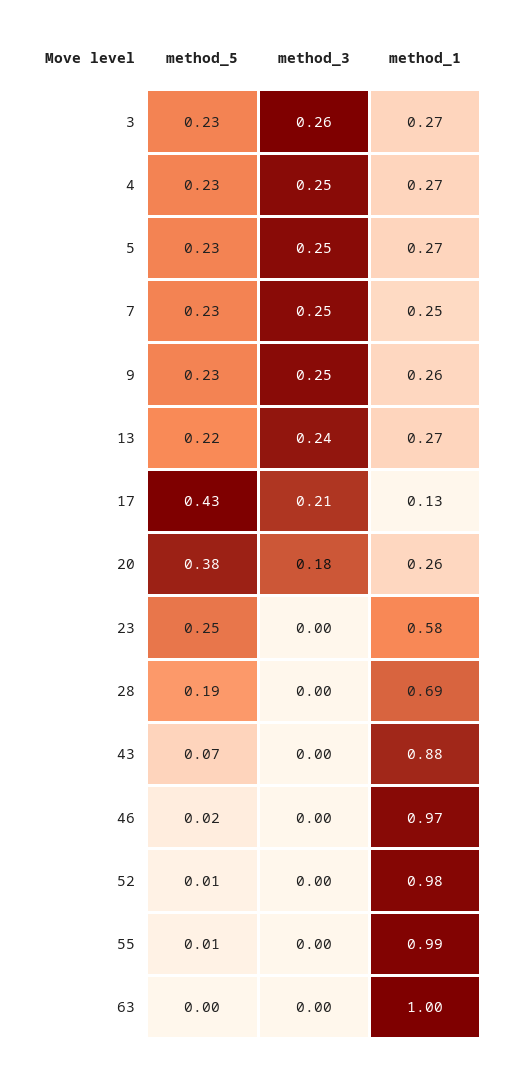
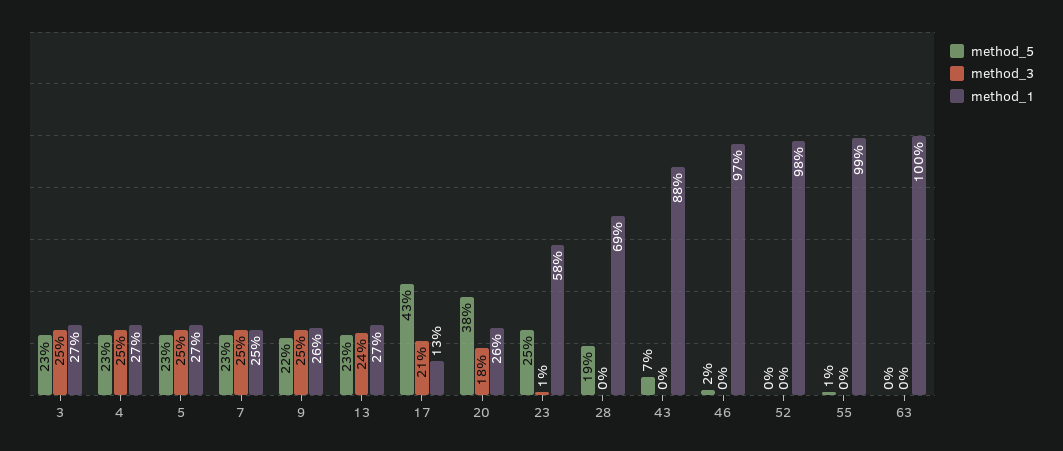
  {
    "method_5": {
      "3": 0.23,
      "4": 0.23,
      "5": 0.23,
      "7": 0.23,
-     "9": 0.23,
+     "9": 0.22,
-     "13": 0.22,
+     "13": 0.23,
      "17": 0.43,
      "20": 0.38,
      "23": 0.25,
      "28": 0.19,
      "43": 0.07,
      "46": 0.02,
-     "52": 0.01,
+     "52": 0,
      "55": 0.01,
      "63": 0
    },
    "method_3": {
-     "3": 0.26,
+     "3": 0.25,
      "4": 0.25,
      "5": 0.25,
      "7": 0.25,
      "9": 0.25,
      "13": 0.24,
      "17": 0.21,
      "20": 0.18,
-     "23": 0,
+     "23": 0.01,
      "28": 0,
      "43": 0,
      "46": 0,
      "52": 0,
      "55": 0,
      "63": 0
    },
    "method_1": {
      "3": 0.27,
      "4": 0.27,
      "5": 0.27,
      "7": 0.25,
      "9": 0.26,
      "13": 0.27,
      "17": 0.13,
      "20": 0.26,
      "23": 0.58,
      "28": 0.69,
      "43": 0.88,
      "46": 0.97,
      "52": 0.98,
      "55": 0.99,
      "63": 1
    }
  }

